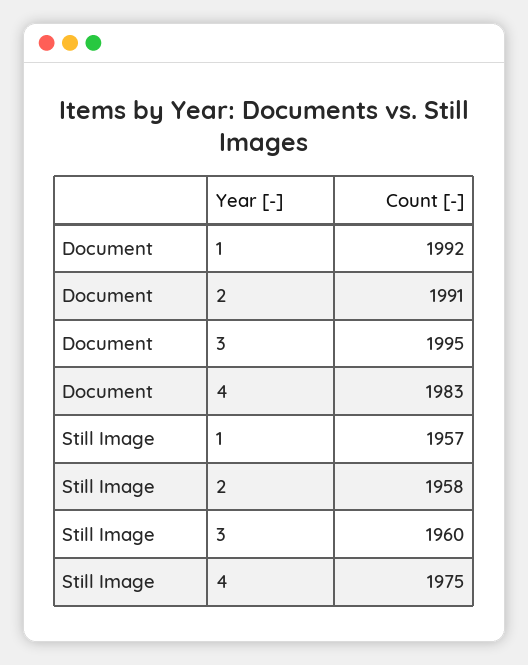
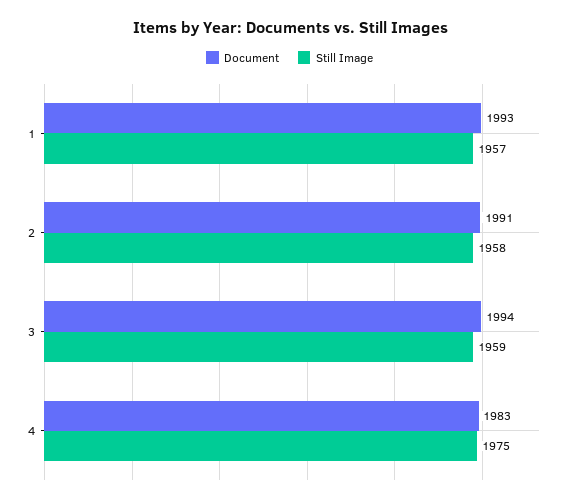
  {
    "Document": {
-     "1": 1992,
+     "1": 1993,
      "2": 1991,
-     "3": 1995,
+     "3": 1994,
      "4": 1983
    },
    "Still Image": {
      "1": 1957,
      "2": 1958,
-     "3": 1960,
+     "3": 1959,
      "4": 1975
    }
  }

